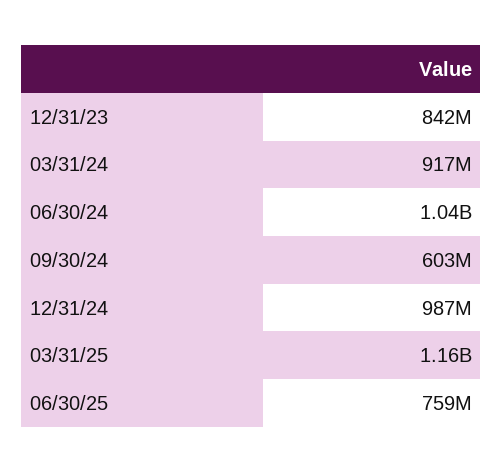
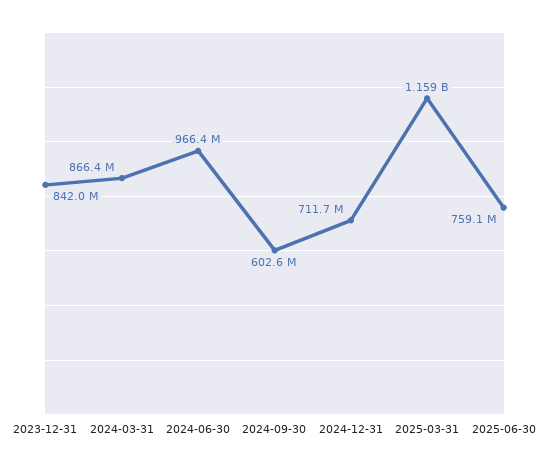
  {
    "12/31/23": 842000000,
-   "03/31/24": 917000000,
+   "03/31/24": 866400000,
-   "06/30/24": 1040000000,
+   "06/30/24": 966400000,
    "09/30/24": 602600000,
-   "12/31/24": 987000000,
+   "12/31/24": 711700000,
    "03/31/25": 1159000000,
    "06/30/25": 759100000
  }

